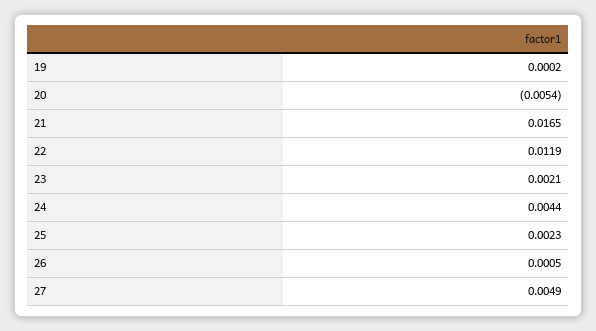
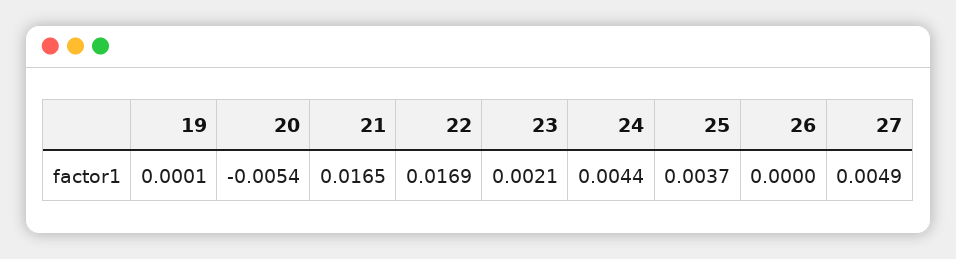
  {
-   "19": 0.0002,
+   "19": 0.0001,
    "20": -0.0054,
    "21": 0.0165,
-   "22": 0.0119,
+   "22": 0.0169,
    "23": 0.0021,
    "24": 0.0044,
-   "25": 0.0023,
+   "25": 0.0037,
-   "26": 0.0005,
+   "26": 0,
    "27": 0.0049
  }

